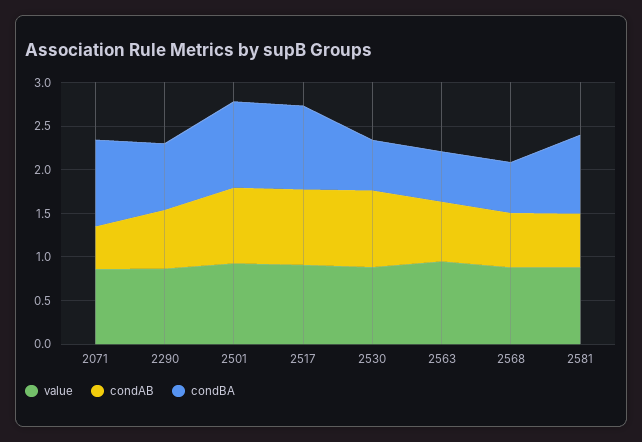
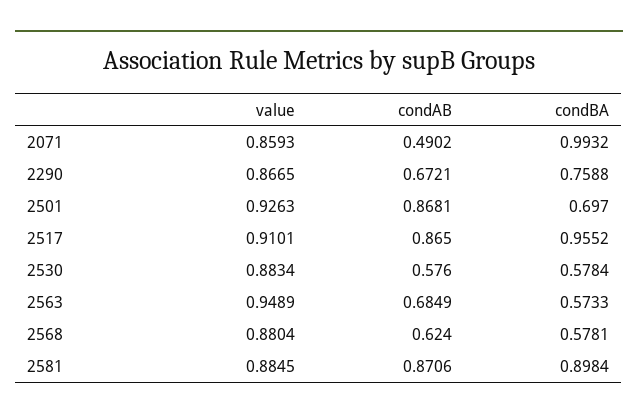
  {
    "value": {
      "2071": 0.8593,
      "2290": 0.8665,
      "2501": 0.9263,
      "2517": 0.9101,
      "2530": 0.8834,
      "2563": 0.9489,
      "2568": 0.8804,
      "2581": 0.8845
    },
    "condAB": {
      "2071": 0.4902,
      "2290": 0.6721,
      "2501": 0.8681,
      "2517": 0.865,
-     "2530": 0.9,
+     "2530": 0.576,
      "2563": 0.6849,
      "2568": 0.624,
-     "2581": 0.6
+     "2581": 0.8706
    },
    "condBA": {
      "2071": 0.9932,
      "2290": 0.7588,
-     "2501": 1,
+     "2501": 0.697,
      "2517": 0.9552,
      "2530": 0.5784,
      "2563": 0.5733,
      "2568": 0.5781,
      "2581": 0.8984
    }
  }

